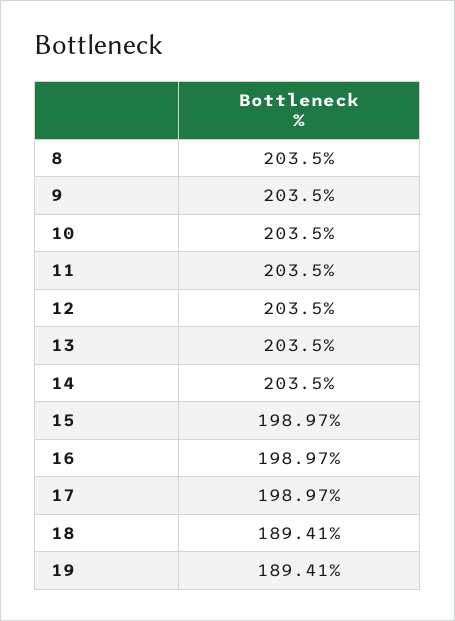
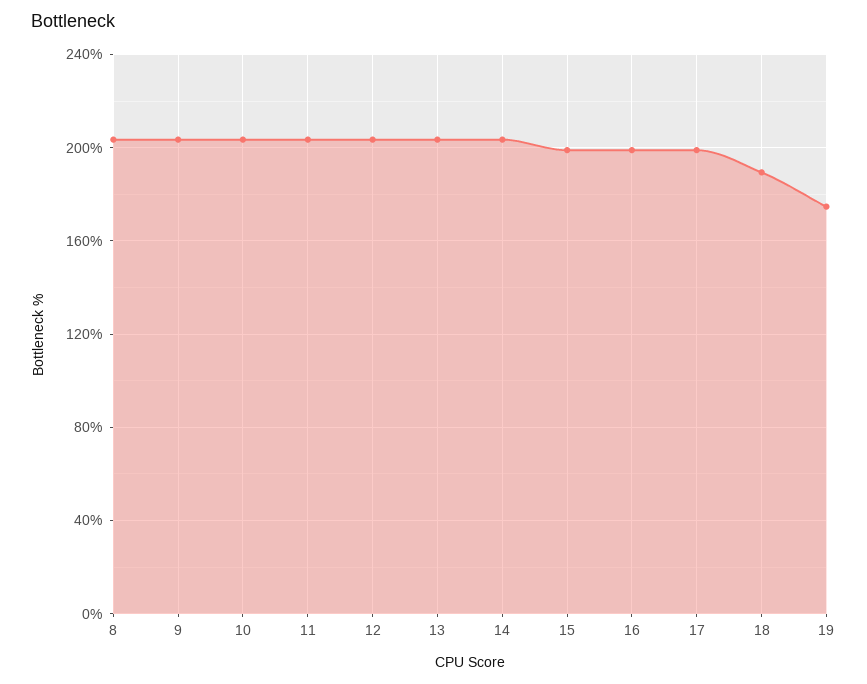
  {
    "8": 203.5,
    "9": 203.5,
    "10": 203.5,
    "11": 203.5,
    "12": 203.5,
    "13": 203.5,
    "14": 203.5,
    "15": 198.97,
    "16": 198.97,
    "17": 198.97,
    "18": 189.41,
-   "19": 189.41
+   "19": 175
  }

